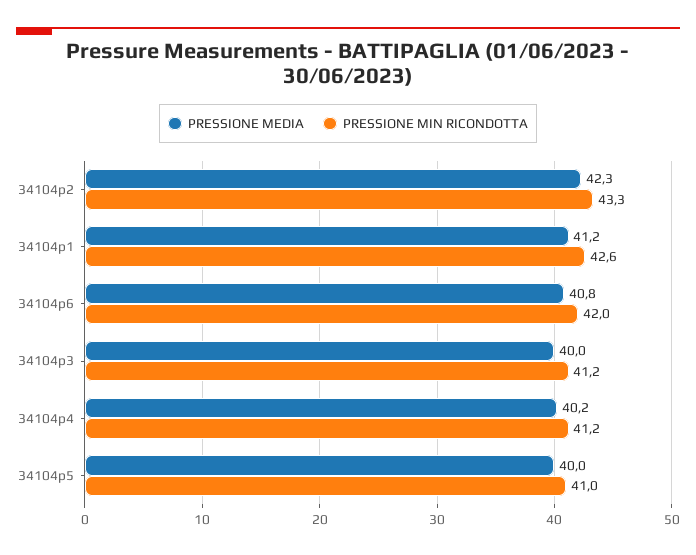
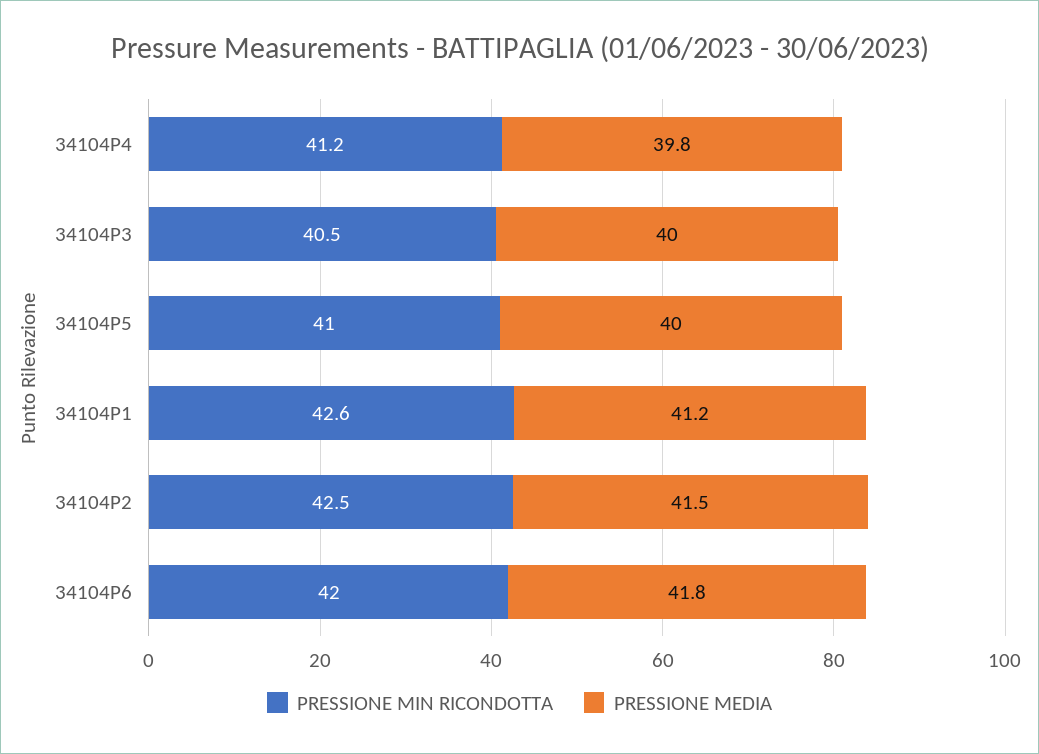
  {
    "PRESSIONE MEDIA": {
-     "34104p2": 42.3,
+     "34104p2": 41.5,
      "34104p1": 41.2,
-     "34104p6": 40.8,
+     "34104p6": 41.8,
      "34104p3": 40,
-     "34104p4": 40.2,
+     "34104p4": 39.8,
      "34104p5": 40
    },
    "PRESSIONE MIN RICONDOTTA": {
-     "34104p2": 43.3,
+     "34104p2": 42.5,
      "34104p1": 42.6,
      "34104p6": 42,
-     "34104p3": 41.2,
+     "34104p3": 40.5,
      "34104p4": 41.2,
      "34104p5": 41
    }
  }

